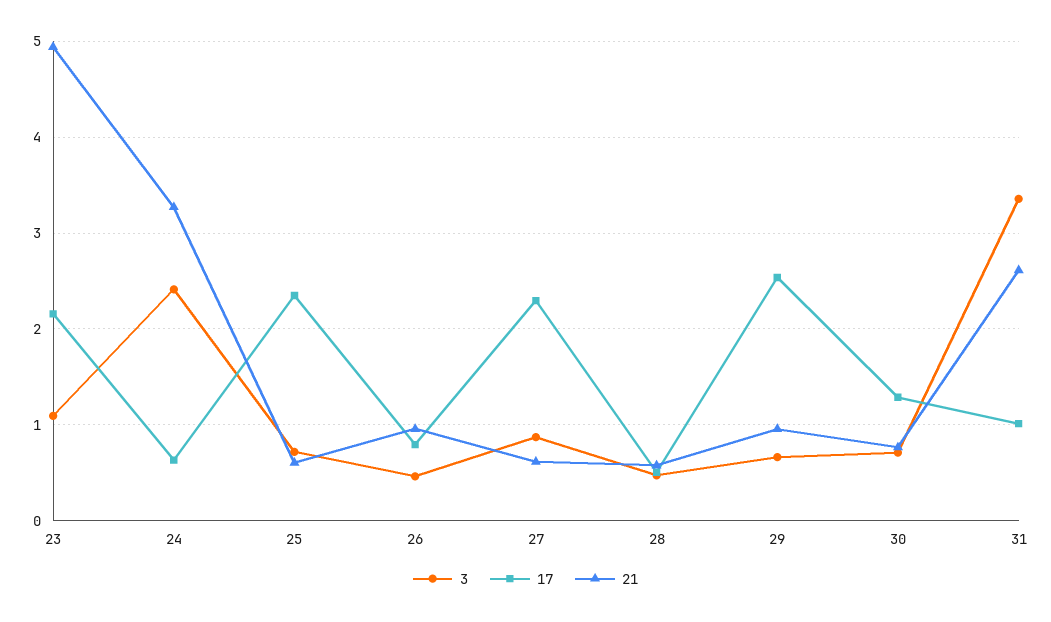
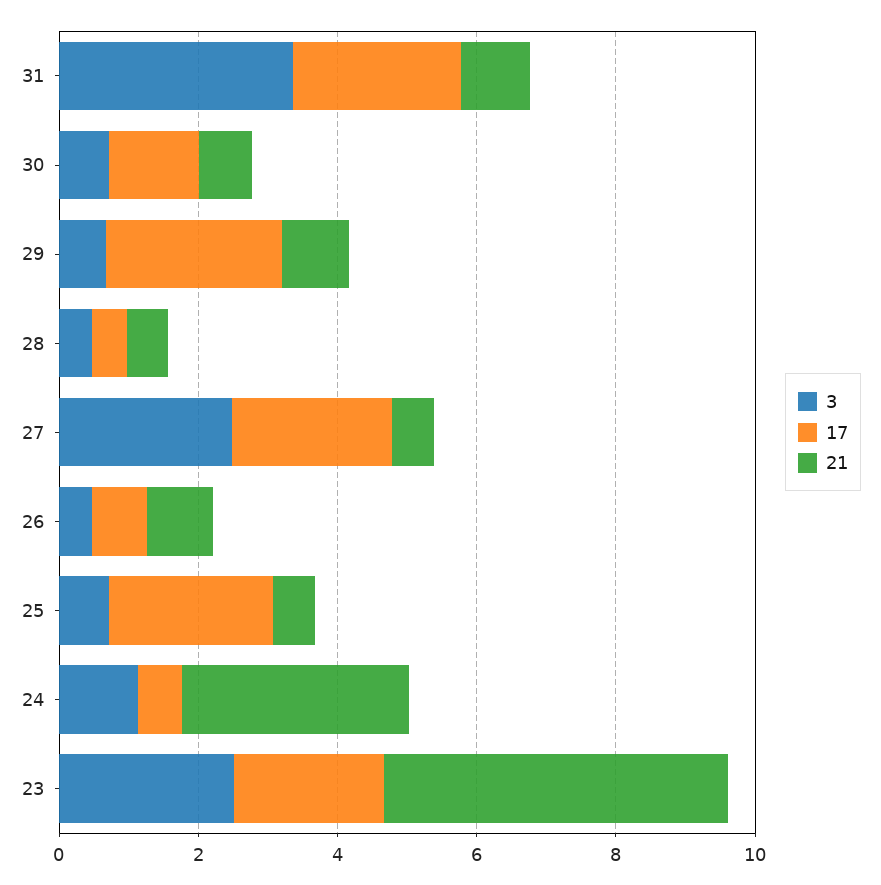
  {
    "3": {
-     "23": 1.1,
+     "23": 2.5,
-     "24": 2.4,
+     "24": 1,
      "25": 0.7,
      "26": 0.5,
-     "27": 0.9,
+     "27": 2.5,
      "28": 0.5,
      "29": 0.7,
      "30": 0.7,
      "31": 3.4
    },
    "17": {
      "23": 2.2,
      "24": 0.6,
      "25": 2.3,
      "26": 0.8,
      "27": 2.3,
      "28": 0.5,
      "29": 2.5,
      "30": 1.3,
-     "31": 1
+     "31": 2.5
    },
    "21": {
      "23": 4.9,
      "24": 3.3,
      "25": 0.6,
      "26": 1,
      "27": 0.6,
      "28": 0.6,
      "29": 1,
      "30": 0.8,
-     "31": 2.6
+     "31": 1
    }
  }

